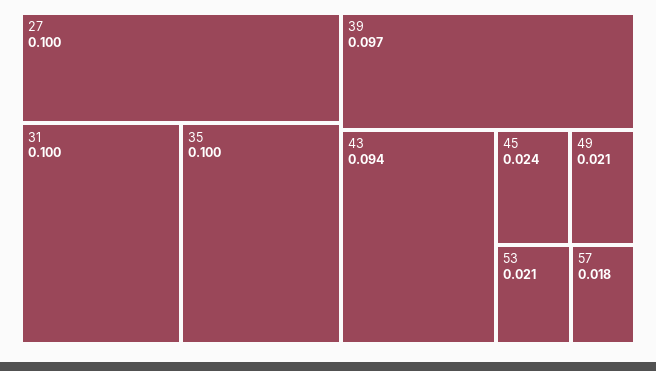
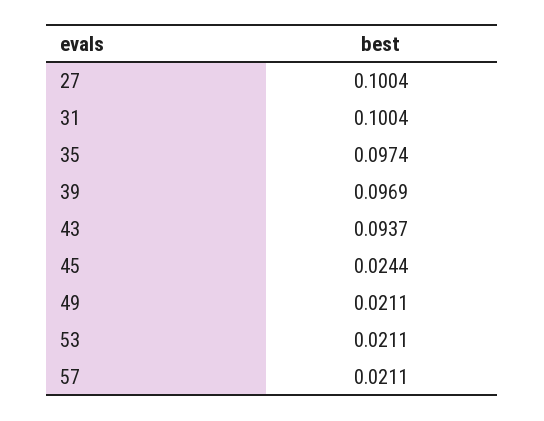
  {
    "27": 0.1004,
    "31": 0.1004,
-   "35": 0.1,
+   "35": 0.0974,
    "39": 0.0969,
    "43": 0.0937,
    "45": 0.0244,
    "49": 0.0211,
    "53": 0.0211,
-   "57": 0.018
+   "57": 0.0211
  }

